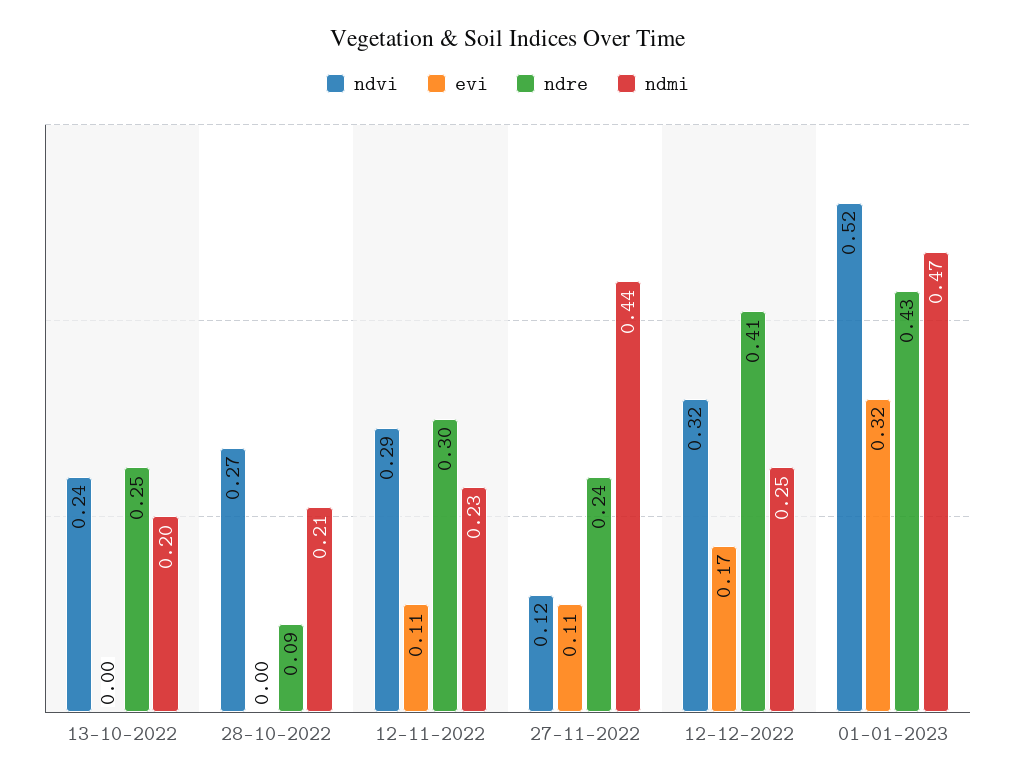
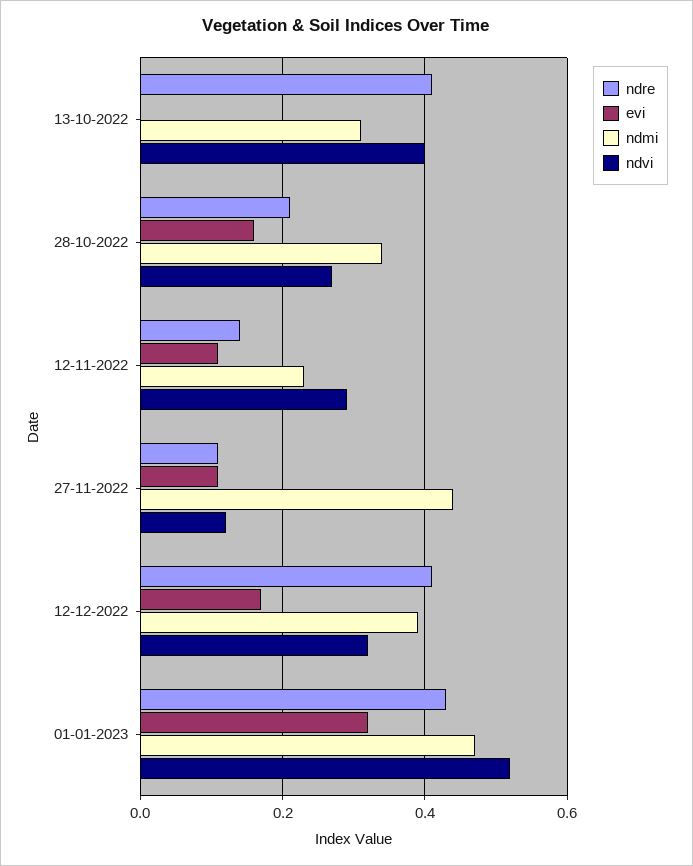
  {
    "ndvi": {
-     "13-10-2022": 0.24,
+     "13-10-2022": 0.4,
      "28-10-2022": 0.27,
      "12-11-2022": 0.29,
      "27-11-2022": 0.12,
      "12-12-2022": 0.32,
      "01-01-2023": 0.52
    },
    "evi": {
      "13-10-2022": 0,
-     "28-10-2022": 0,
+     "28-10-2022": 0.15,
      "12-11-2022": 0.11,
      "27-11-2022": 0.11,
      "12-12-2022": 0.17,
      "01-01-2023": 0.32
    },
    "ndre": {
-     "13-10-2022": 0.25,
+     "13-10-2022": 0.4,
-     "28-10-2022": 0.09,
+     "28-10-2022": 0.2,
-     "12-11-2022": 0.3,
+     "12-11-2022": 0.15,
-     "27-11-2022": 0.24,
+     "27-11-2022": 0.1,
      "12-12-2022": 0.41,
      "01-01-2023": 0.43
    },
    "ndmi": {
-     "13-10-2022": 0.2,
+     "13-10-2022": 0.3,
-     "28-10-2022": 0.21,
+     "28-10-2022": 0.35,
      "12-11-2022": 0.23,
      "27-11-2022": 0.44,
-     "12-12-2022": 0.25,
+     "12-12-2022": 0.4,
      "01-01-2023": 0.47
    }
  }

